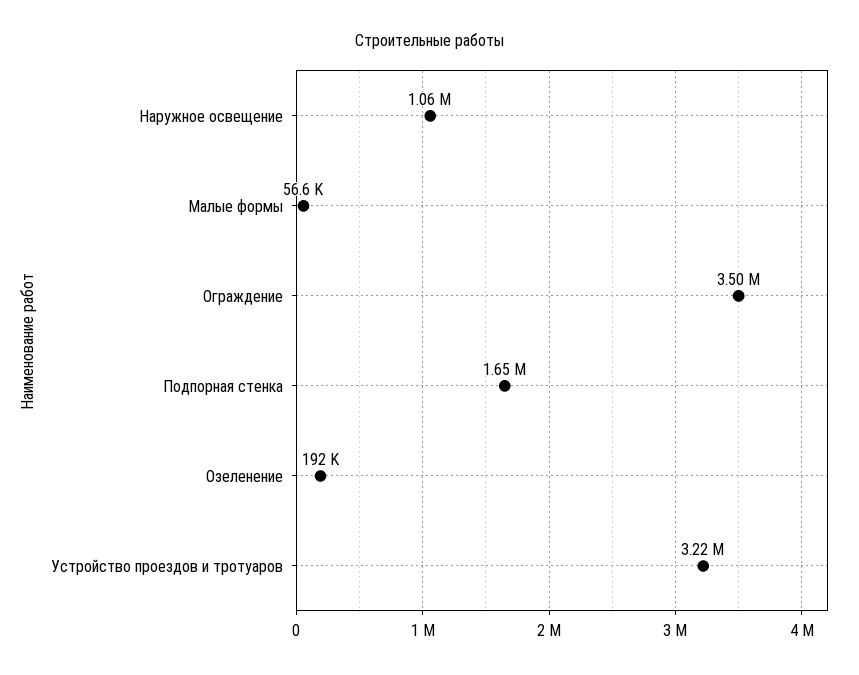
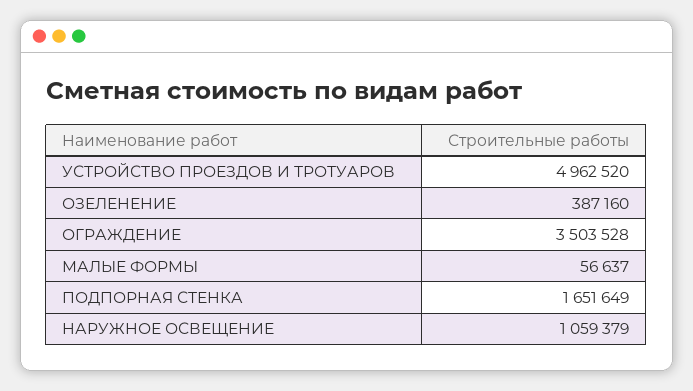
  {
    "Наружное освещение": 1059379,
    "Малые формы": 56637,
    "Ограждение": 3503528,
    "Подпорная стенка": 1651649,
-   "Озеленение": 192000,
+   "Озеленение": 387160,
-   "Устройство проездов и тротуаров": 3220000
+   "Устройство проездов и тротуаров": 4962520
  }

